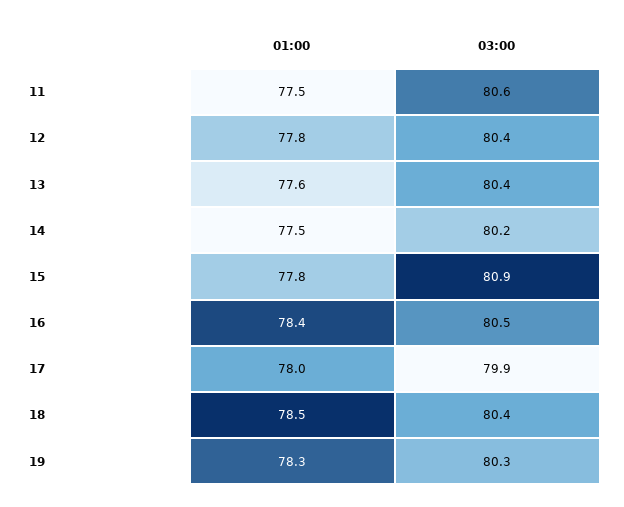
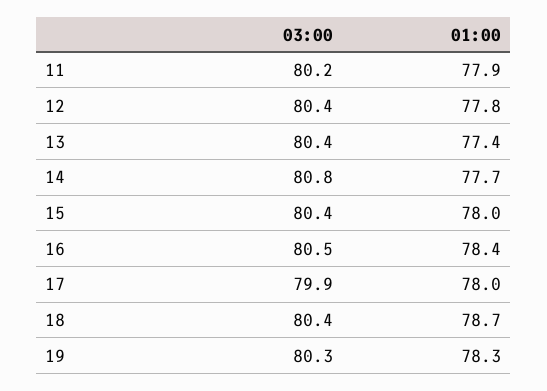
  {
    "01:00": {
-     "11": 77.5,
+     "11": 77.9,
      "12": 77.8,
-     "13": 77.6,
+     "13": 77.4,
-     "14": 77.5,
+     "14": 77.7,
-     "15": 77.8,
+     "15": 78,
      "16": 78.4,
      "17": 78,
-     "18": 78.5,
+     "18": 78.7,
      "19": 78.3
    },
    "03:00": {
-     "11": 80.6,
+     "11": 80.2,
      "12": 80.4,
      "13": 80.4,
-     "14": 80.2,
+     "14": 80.8,
-     "15": 80.9,
+     "15": 80.4,
      "16": 80.5,
      "17": 79.9,
      "18": 80.4,
      "19": 80.3
    }
  }

